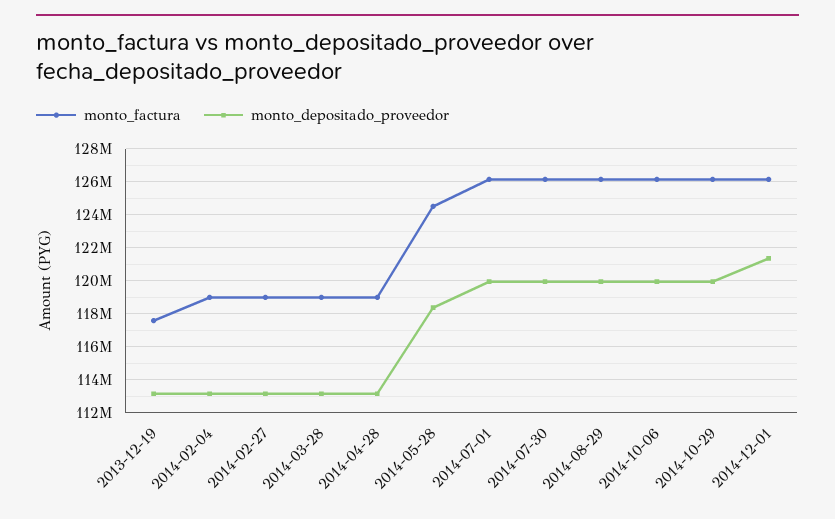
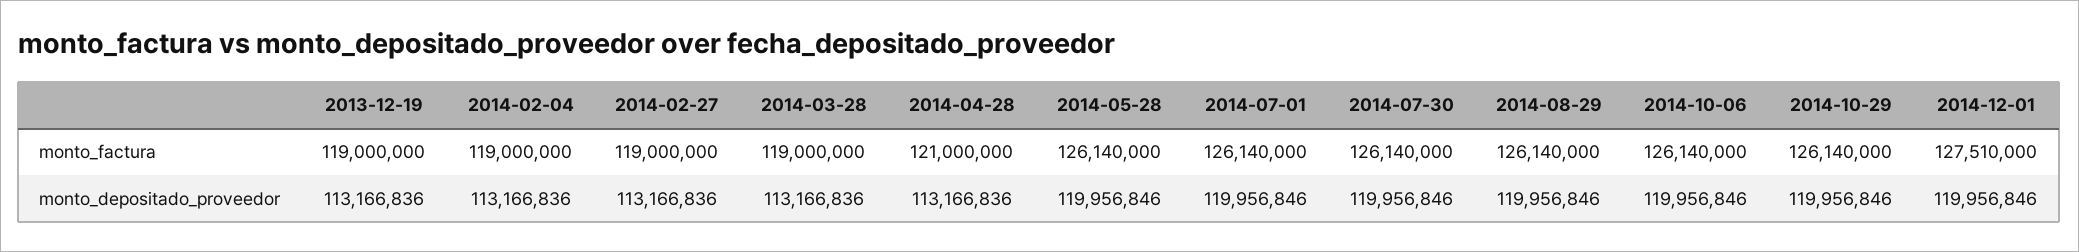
  {
    "monto_factura": {
-     "2013-12-19": 117500000,
+     "2013-12-19": 119000000,
      "2014-02-04": 119000000,
      "2014-02-27": 119000000,
      "2014-03-28": 119000000,
-     "2014-04-28": 119000000,
+     "2014-04-28": 121000000,
-     "2014-05-28": 124500000,
+     "2014-05-28": 126140000,
      "2014-07-01": 126140000,
      "2014-07-30": 126140000,
      "2014-08-29": 126140000,
      "2014-10-06": 126140000,
      "2014-10-29": 126140000,
-     "2014-12-01": 126000000
+     "2014-12-01": 127510000
    },
    "monto_depositado_proveedor": {
      "2013-12-19": 113166836,
      "2014-02-04": 113166836,
      "2014-02-27": 113166836,
      "2014-03-28": 113166836,
      "2014-04-28": 113166836,
-     "2014-05-28": 118500000,
+     "2014-05-28": 119956846,
      "2014-07-01": 119956846,
      "2014-07-30": 119956846,
      "2014-08-29": 119956846,
      "2014-10-06": 119956846,
      "2014-10-29": 119956846,
-     "2014-12-01": 121500000
+     "2014-12-01": 119956846
    }
  }

